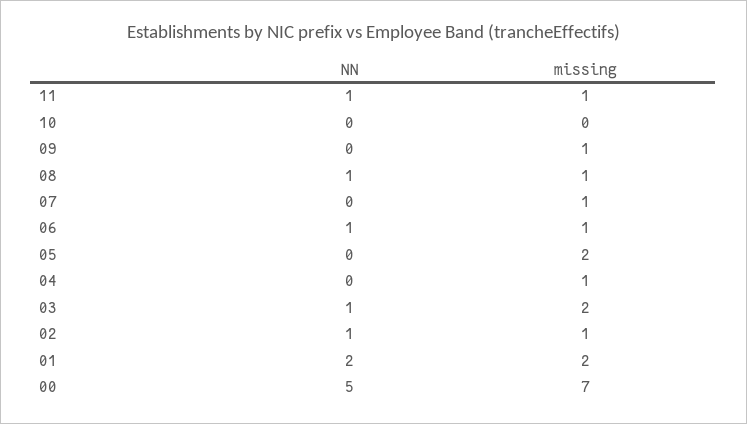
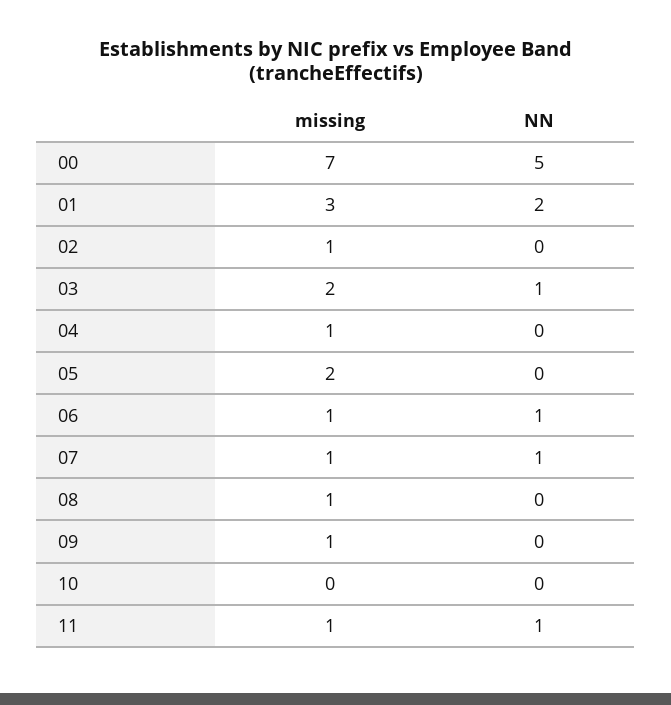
  {
    "NN": {
      "11": 1,
      "10": 0,
      "09": 0,
-     "08": 1,
+     "08": 0,
-     "07": 0,
+     "07": 1,
      "06": 1,
      "05": 0,
      "04": 0,
      "03": 1,
-     "02": 1,
+     "02": 0,
      "01": 2,
      "00": 5
    },
    "missing": {
      "11": 1,
      "10": 0,
      "09": 1,
      "08": 1,
      "07": 1,
      "06": 1,
      "05": 2,
      "04": 1,
      "03": 2,
      "02": 1,
-     "01": 2,
+     "01": 3,
      "00": 7
    }
  }

